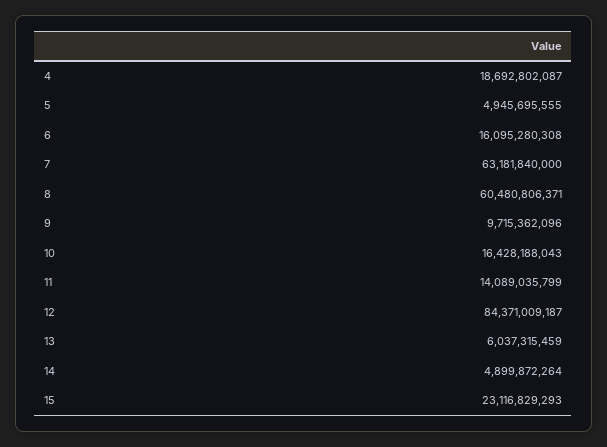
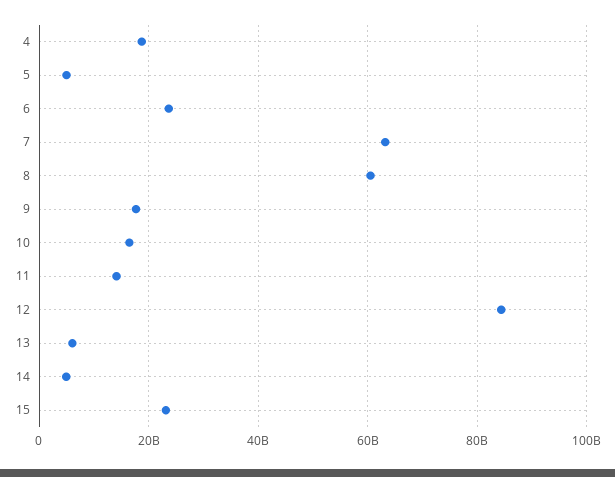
  {
    "4": 18692802087,
    "5": 4945695555,
-   "6": 16095280308,
+   "6": 24000000000,
    "7": 63181840000,
    "8": 60480806371,
-   "9": 9715362096,
+   "9": 18000000000,
    "10": 16428188043,
    "11": 14089035799,
    "12": 84371009187,
    "13": 6037315459,
    "14": 4899872264,
    "15": 23116829293
  }

